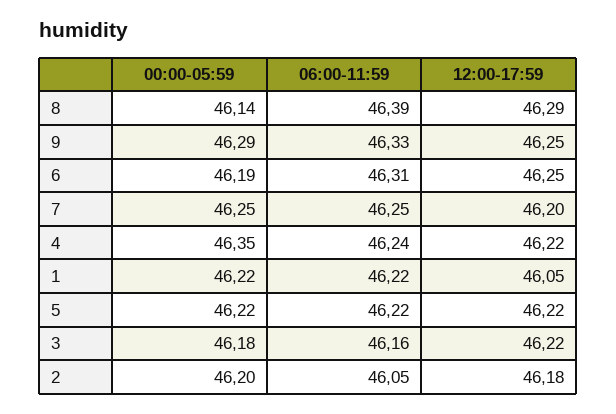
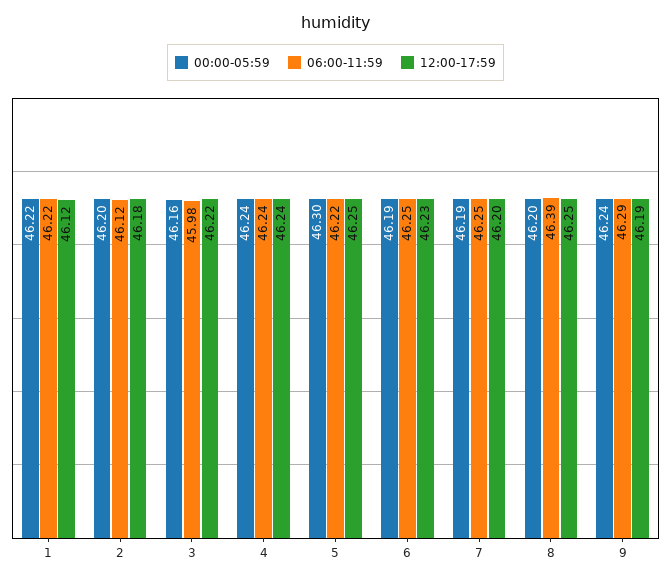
  {
    "00:00-05:59": {
-     "8": 46.14,
+     "8": 46.2,
-     "9": 46.29,
+     "9": 46.24,
      "6": 46.19,
-     "7": 46.25,
+     "7": 46.19,
-     "4": 46.35,
+     "4": 46.24,
      "1": 46.22,
-     "5": 46.22,
+     "5": 46.3,
-     "3": 46.18,
+     "3": 46.16,
      "2": 46.2
    },
    "06:00-11:59": {
      "8": 46.39,
-     "9": 46.33,
+     "9": 46.29,
-     "6": 46.31,
+     "6": 46.25,
      "7": 46.25,
      "4": 46.24,
      "1": 46.22,
      "5": 46.22,
-     "3": 46.16,
+     "3": 45.98,
-     "2": 46.05
+     "2": 46.12
    },
    "12:00-17:59": {
-     "8": 46.29,
+     "8": 46.25,
-     "9": 46.25,
+     "9": 46.19,
-     "6": 46.25,
+     "6": 46.23,
      "7": 46.2,
-     "4": 46.22,
+     "4": 46.24,
-     "1": 46.05,
+     "1": 46.12,
-     "5": 46.22,
+     "5": 46.25,
      "3": 46.22,
      "2": 46.18
    }
  }

